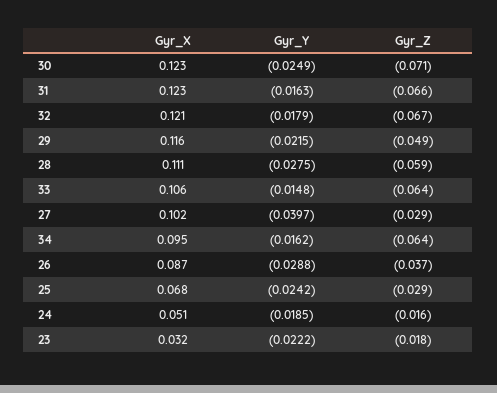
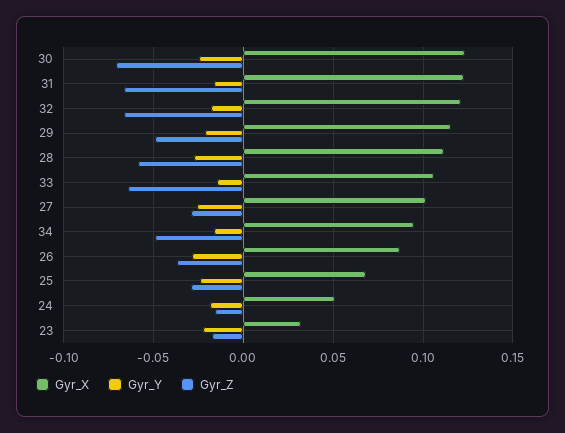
  {
    "Gyr_X": {
      "30": 0.123,
      "31": 0.123,
      "32": 0.121,
      "29": 0.116,
      "28": 0.111,
      "33": 0.106,
      "27": 0.102,
      "34": 0.095,
      "26": 0.087,
      "25": 0.068,
      "24": 0.051,
      "23": 0.032
    },
    "Gyr_Y": {
      "30": -0.0249,
      "31": -0.0163,
      "32": -0.0179,
      "29": -0.0215,
      "28": -0.0275,
      "33": -0.0148,
-     "27": -0.0397,
+     "27": -0.025,
      "34": -0.0162,
      "26": -0.0288,
      "25": -0.0242,
      "24": -0.0185,
      "23": -0.0222
    },
    "Gyr_Z": {
      "30": -0.071,
      "31": -0.066,
      "32": -0.067,
      "29": -0.049,
      "28": -0.059,
      "33": -0.064,
      "27": -0.029,
-     "34": -0.064,
+     "34": -0.05,
      "26": -0.037,
      "25": -0.029,
      "24": -0.016,
      "23": -0.018
    }
  }

